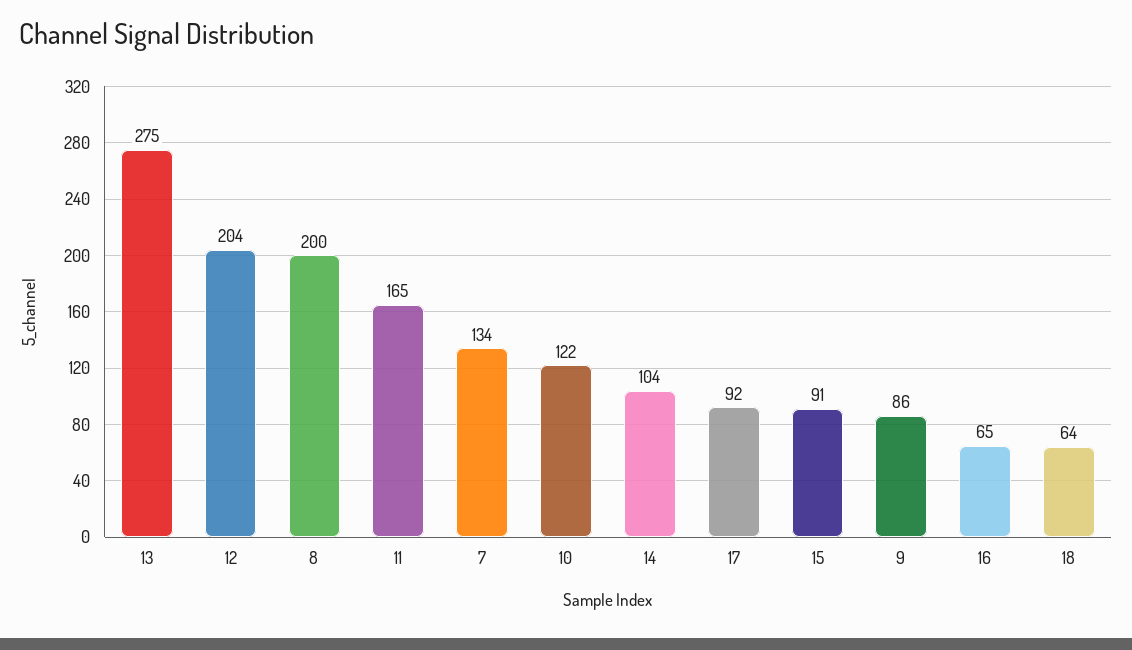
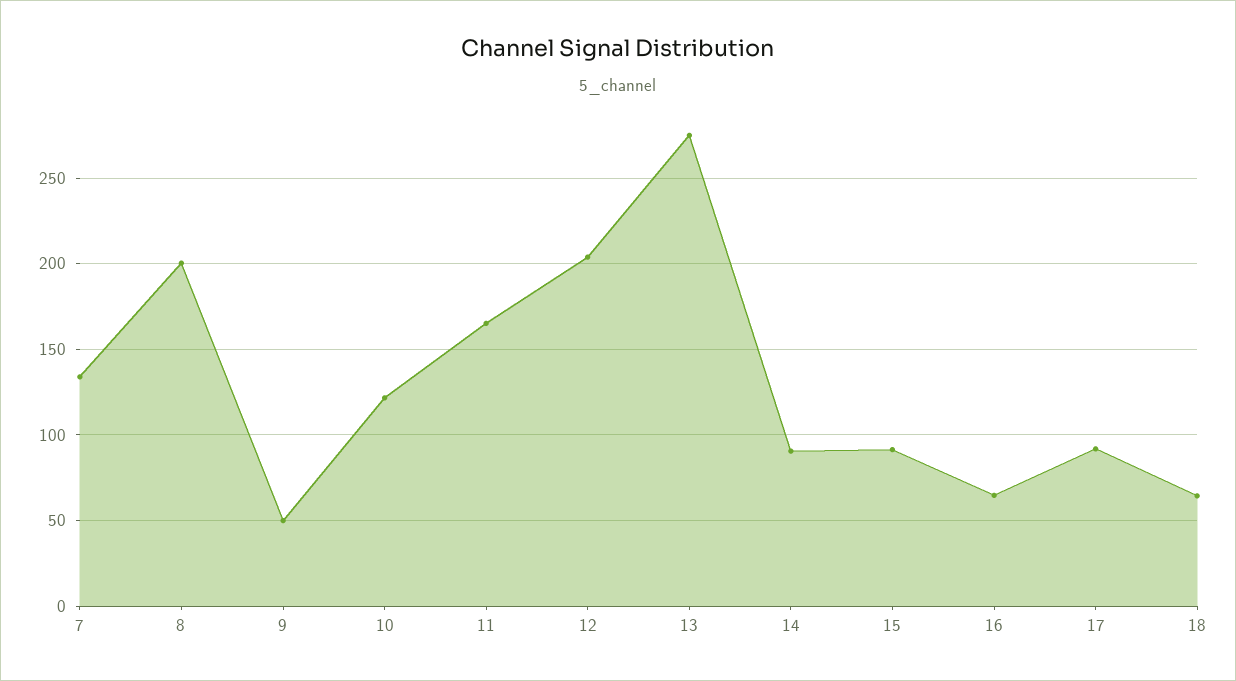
  {
    "13": 275,
    "12": 204,
    "8": 200,
    "11": 165,
    "7": 134,
    "10": 122,
-   "14": 104,
+   "14": 90,
    "17": 92,
    "15": 91,
-   "9": 86,
+   "9": 50,
    "16": 65,
    "18": 64
  }

